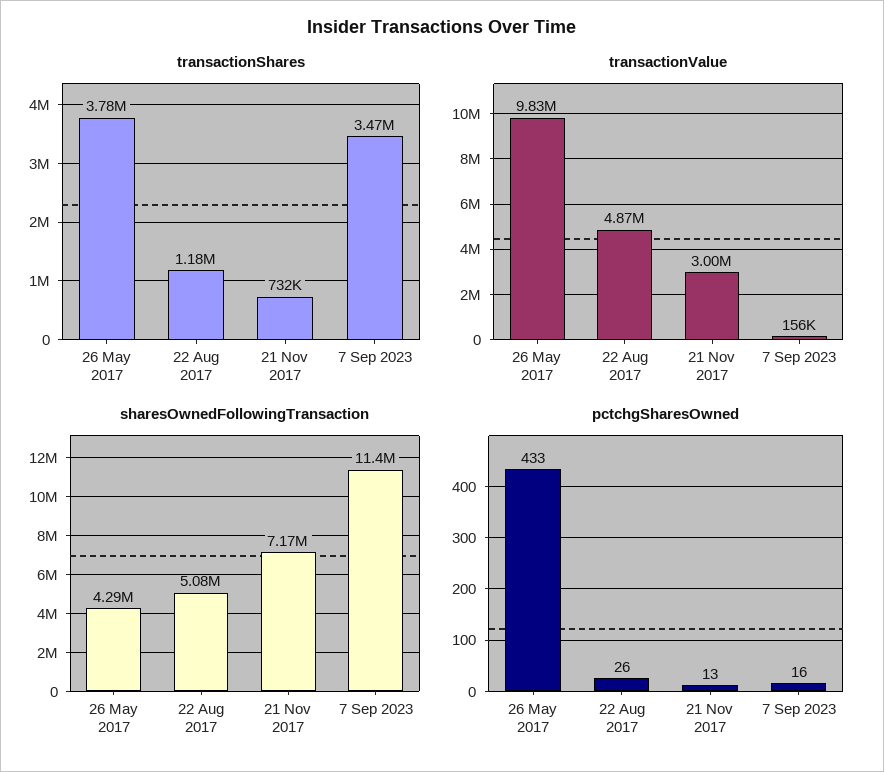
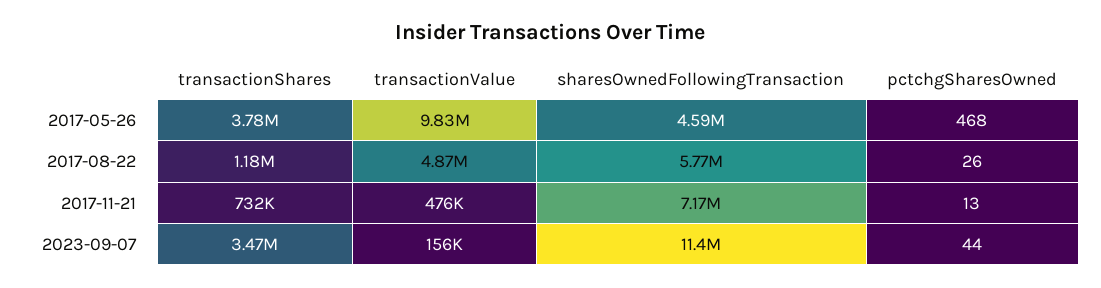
  {
    "transactionShares": {
      "26 May 2017": 3780000,
      "22 Aug 2017": 1180000,
      "21 Nov 2017": 732000,
      "7 Sep 2023": 3470000
    },
    "transactionValue": {
      "26 May 2017": 9830000,
      "22 Aug 2017": 4870000,
-     "21 Nov 2017": 3000000,
+     "21 Nov 2017": 476000,
      "7 Sep 2023": 156000
    },
    "sharesOwnedFollowingTransaction": {
-     "26 May 2017": 4290000,
+     "26 May 2017": 4590000,
-     "22 Aug 2017": 5080000,
+     "22 Aug 2017": 5770000,
      "21 Nov 2017": 7170000,
      "7 Sep 2023": 11400000
    },
    "pctchgSharesOwned": {
-     "26 May 2017": 433,
+     "26 May 2017": 468,
      "22 Aug 2017": 26,
      "21 Nov 2017": 13,
-     "7 Sep 2023": 16
+     "7 Sep 2023": 44
    }
  }

